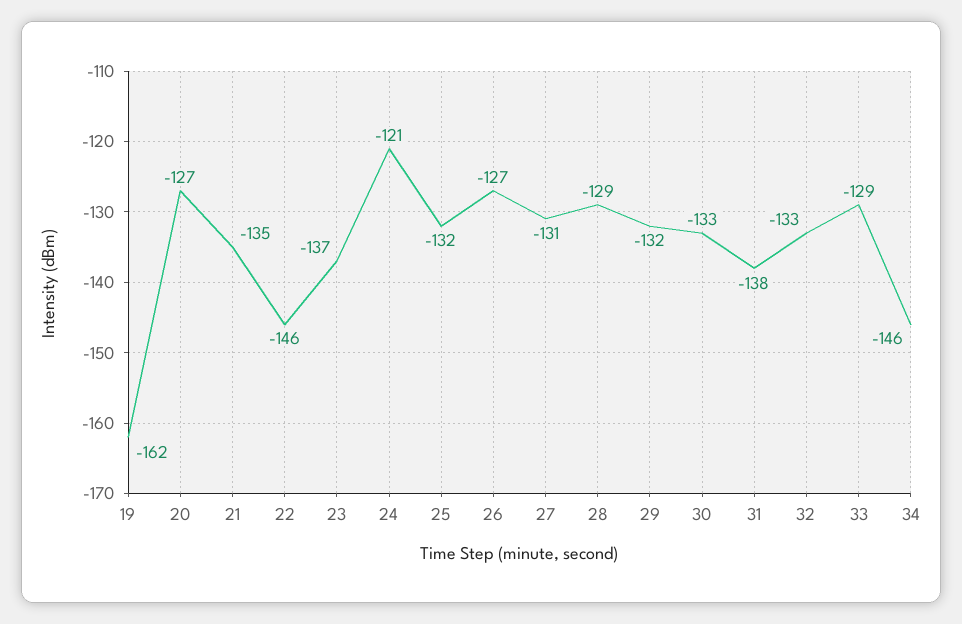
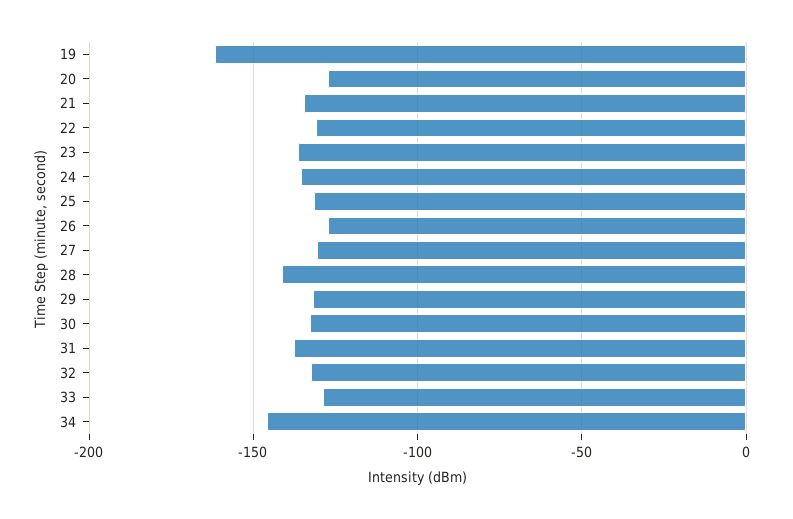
  {
    "19": -162,
    "20": -127,
    "21": -135,
-   "22": -146,
+   "22": -130,
    "23": -137,
-   "24": -121,
+   "24": -135,
    "25": -132,
    "26": -127,
    "27": -131,
-   "28": -129,
+   "28": -140,
    "29": -132,
    "30": -133,
    "31": -138,
    "32": -133,
    "33": -129,
    "34": -146
  }

